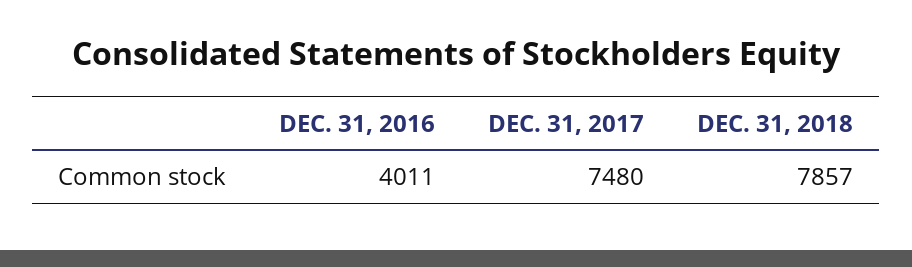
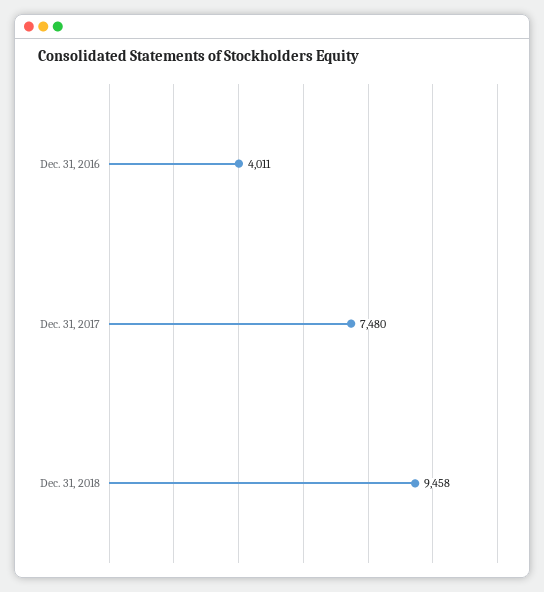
  {
    "DEC. 31, 2016": 4011,
    "DEC. 31, 2017": 7480,
-   "DEC. 31, 2018": 7857
+   "DEC. 31, 2018": 9458
  }

